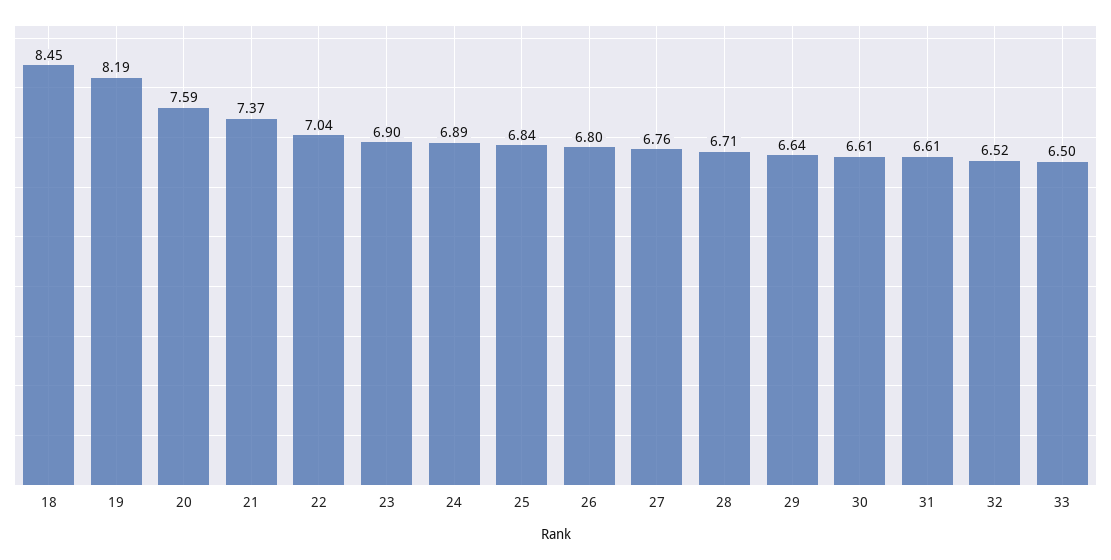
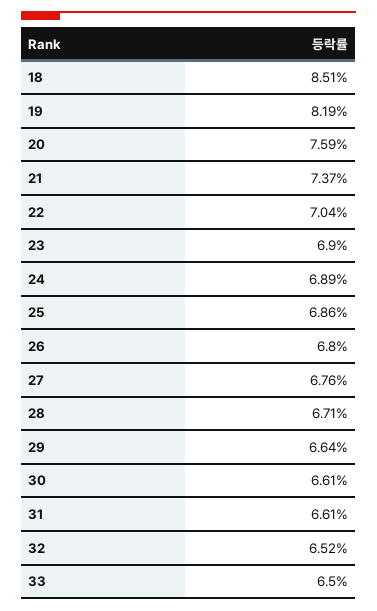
  {
-   "18": 8.45,
+   "18": 8.51,
    "19": 8.19,
    "20": 7.59,
    "21": 7.37,
    "22": 7.04,
    "23": 6.9,
    "24": 6.89,
-   "25": 6.84,
+   "25": 6.86,
    "26": 6.8,
    "27": 6.76,
    "28": 6.71,
    "29": 6.64,
    "30": 6.61,
    "31": 6.61,
    "32": 6.52,
    "33": 6.5
  }

